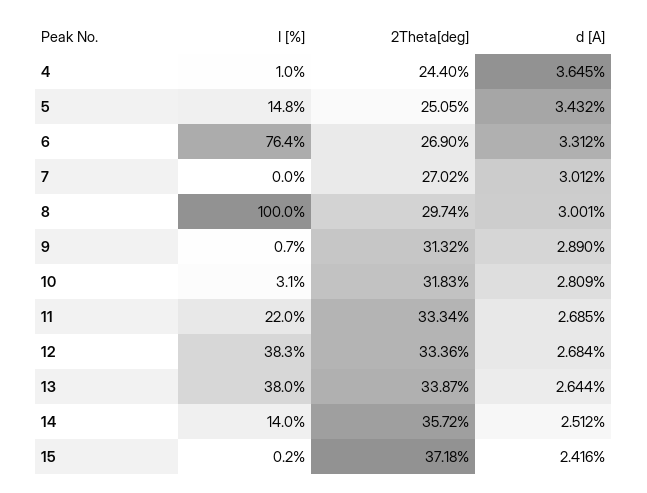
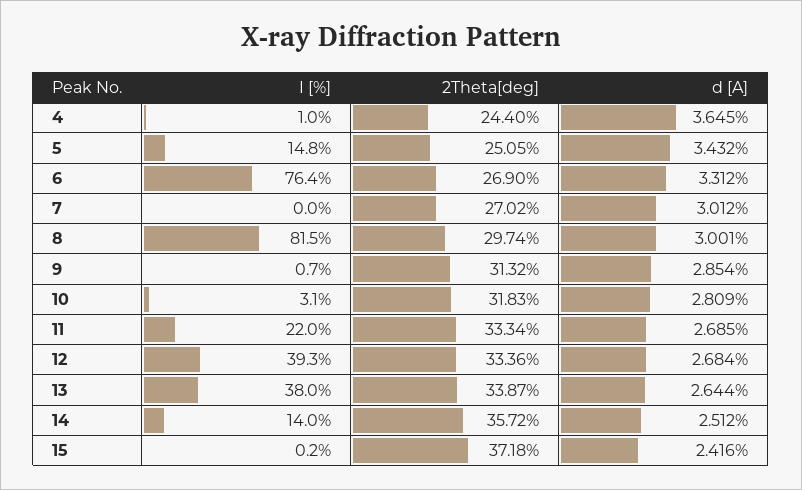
  {
    "I [%]": {
      "4": 1,
      "5": 14.8,
      "6": 76.4,
      "7": 0,
-     "8": 100,
+     "8": 81.5,
      "9": 0.7,
      "10": 3.1,
      "11": 22,
-     "12": 38.3,
+     "12": 39.3,
      "13": 38,
      "14": 14,
      "15": 0.2
    },
    "2Theta[deg]": {
      "4": 24.4,
      "5": 25.05,
      "6": 26.9,
      "7": 27.02,
      "8": 29.74,
      "9": 31.32,
      "10": 31.83,
      "11": 33.34,
      "12": 33.36,
      "13": 33.87,
      "14": 35.72,
      "15": 37.18
    },
    "d [A]": {
      "4": 3.645,
      "5": 3.432,
      "6": 3.312,
      "7": 3.012,
      "8": 3.001,
-     "9": 2.89,
+     "9": 2.854,
      "10": 2.809,
      "11": 2.685,
      "12": 2.684,
      "13": 2.644,
      "14": 2.512,
      "15": 2.416
    }
  }

